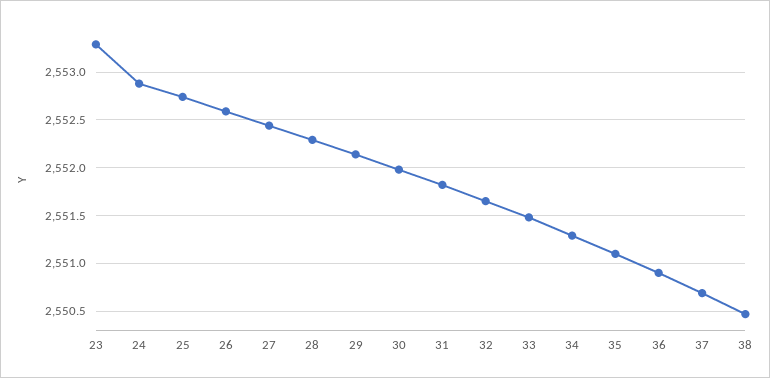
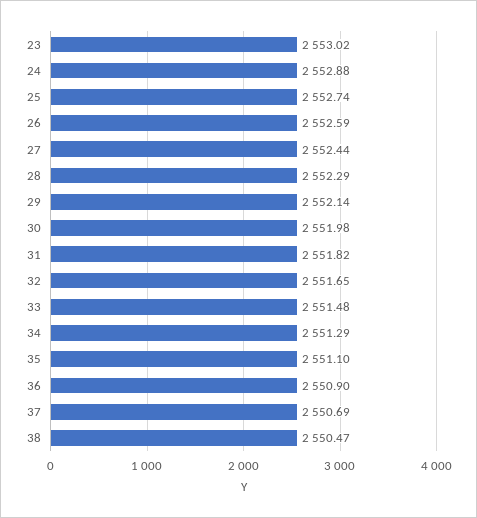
  {
-   "23": 2553.3,
+   "23": 2553.02,
    "24": 2552.88,
    "25": 2552.74,
    "26": 2552.59,
    "27": 2552.44,
    "28": 2552.29,
    "29": 2552.14,
    "30": 2551.98,
    "31": 2551.82,
    "32": 2551.65,
    "33": 2551.48,
    "34": 2551.29,
    "35": 2551.1,
    "36": 2550.9,
    "37": 2550.69,
    "38": 2550.47
  }

